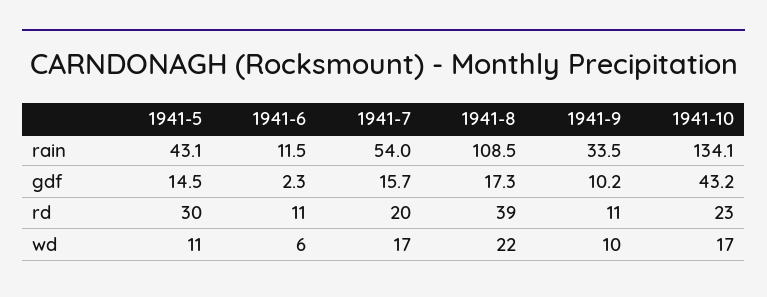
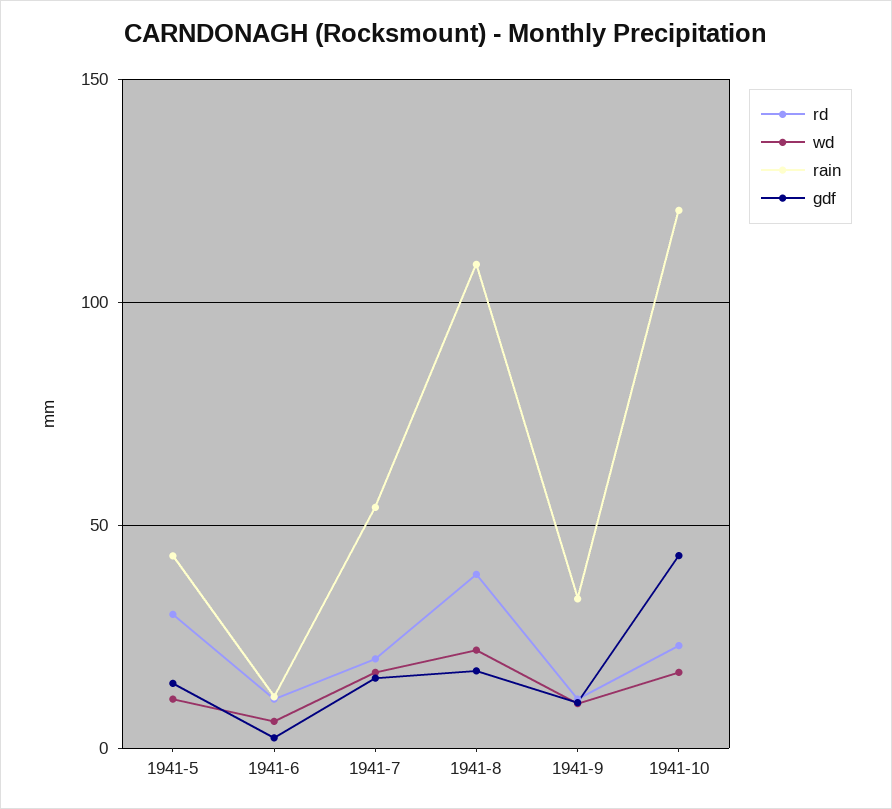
  {
    "rain": {
      "1941-5": 43.1,
      "1941-6": 11.5,
      "1941-7": 54,
      "1941-8": 108.5,
      "1941-9": 33.5,
-     "1941-10": 134.1
+     "1941-10": 120
    },
    "gdf": {
      "1941-5": 14.5,
      "1941-6": 2.3,
      "1941-7": 15.7,
      "1941-8": 17.3,
      "1941-9": 10.2,
      "1941-10": 43.2
    },
    "rd": {
      "1941-5": 30,
      "1941-6": 11,
      "1941-7": 20,
      "1941-8": 39,
      "1941-9": 11,
      "1941-10": 23
    },
    "wd": {
      "1941-5": 11,
      "1941-6": 6,
      "1941-7": 17,
      "1941-8": 22,
      "1941-9": 10,
      "1941-10": 17
    }
  }

